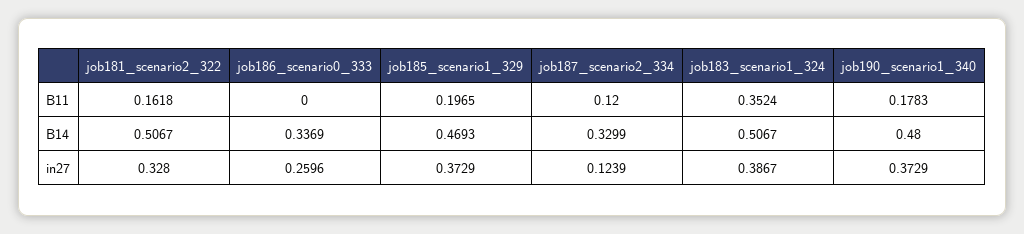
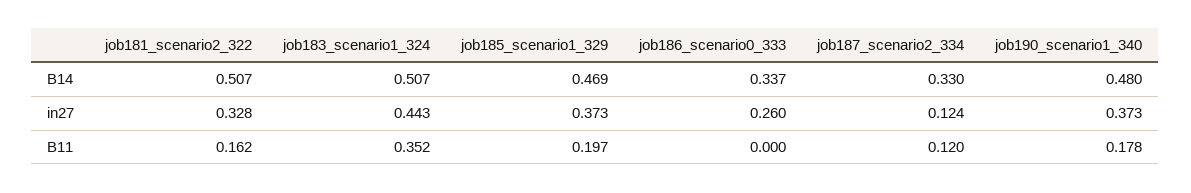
  {
    "job181_scenario2_322": {
      "B11": 0.1618,
      "B14": 0.5067,
      "in27": 0.328
    },
    "job186_scenario0_333": {
      "B11": 0,
      "B14": 0.3369,
      "in27": 0.2596
    },
    "job185_scenario1_329": {
      "B11": 0.1965,
      "B14": 0.4693,
      "in27": 0.3729
    },
    "job187_scenario2_334": {
      "B11": 0.12,
      "B14": 0.3299,
      "in27": 0.1239
    },
    "job183_scenario1_324": {
      "B11": 0.3524,
      "B14": 0.5067,
-     "in27": 0.3867
+     "in27": 0.443
    },
    "job190_scenario1_340": {
      "B11": 0.1783,
      "B14": 0.48,
      "in27": 0.3729
    }
  }

